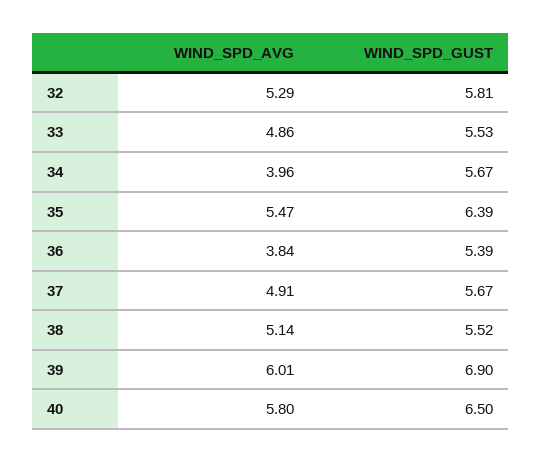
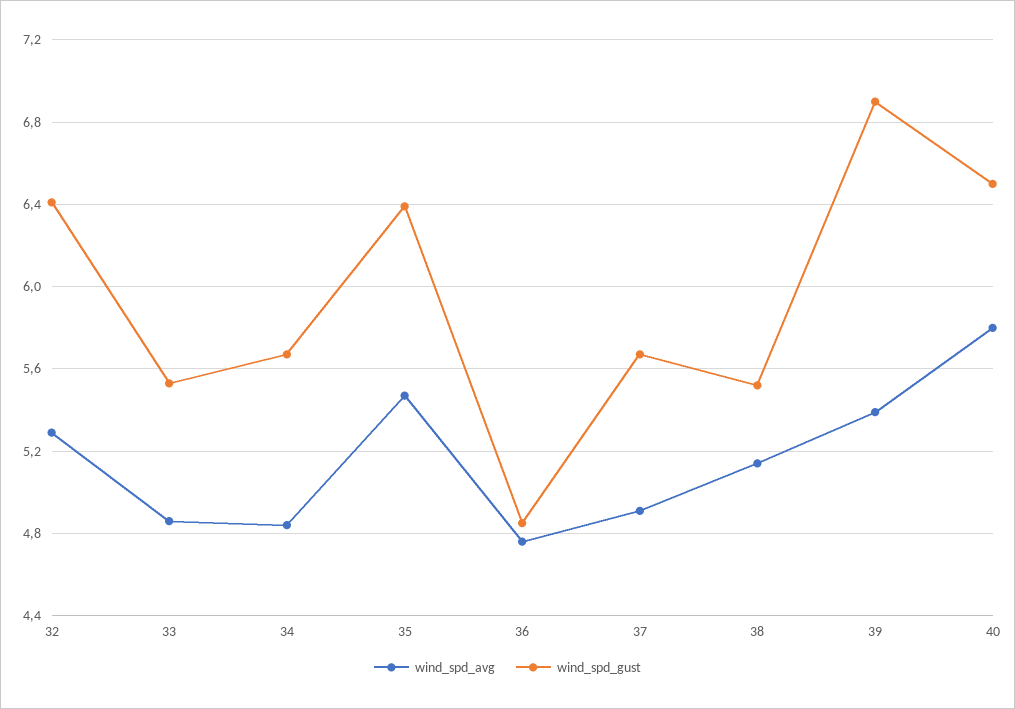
  {
    "WIND_SPD_AVG": {
      "32": 5.29,
      "33": 4.86,
-     "34": 3.96,
+     "34": 4.85,
      "35": 5.47,
-     "36": 3.84,
+     "36": 4.75,
      "37": 4.91,
      "38": 5.14,
-     "39": 6.01,
+     "39": 5.4,
      "40": 5.8
    },
    "WIND_SPD_GUST": {
-     "32": 5.81,
+     "32": 6.4,
      "33": 5.53,
      "34": 5.67,
      "35": 6.39,
-     "36": 5.39,
+     "36": 4.85,
      "37": 5.67,
      "38": 5.52,
      "39": 6.9,
      "40": 6.5
    }
  }

